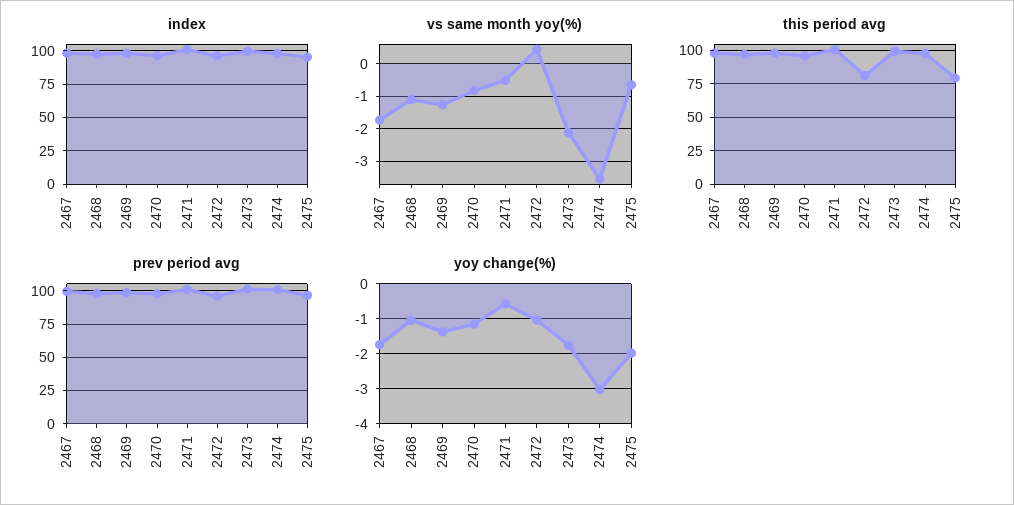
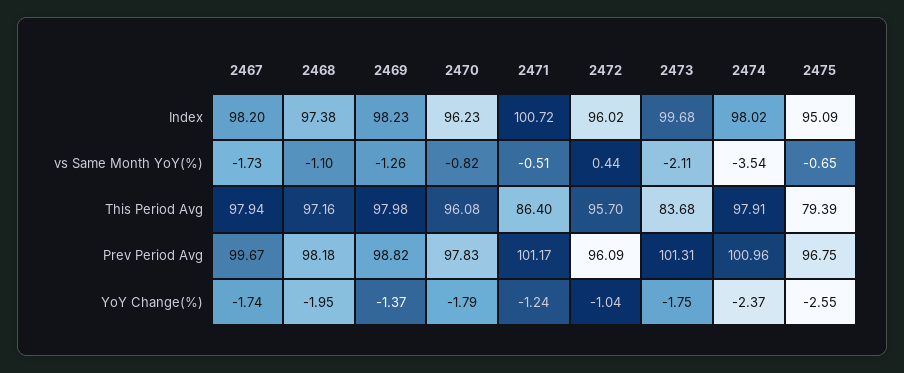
  {
    "index": {
      "2467": 98.2,
      "2468": 97.38,
      "2469": 98.23,
      "2470": 96.23,
      "2471": 100.72,
      "2472": 96.02,
      "2473": 99.68,
      "2474": 98.02,
      "2475": 95.09
    },
    "vs same month yoy(%)": {
      "2467": -1.73,
      "2468": -1.1,
      "2469": -1.26,
      "2470": -0.82,
      "2471": -0.51,
      "2472": 0.44,
      "2473": -2.11,
      "2474": -3.54,
      "2475": -0.65
    },
    "this period avg": {
      "2467": 97.94,
      "2468": 97.16,
      "2469": 97.98,
      "2470": 96.08,
-     "2471": 100,
+     "2471": 86.4,
-     "2472": 80,
+     "2472": 95.7,
-     "2473": 100,
+     "2473": 83.68,
      "2474": 97.91,
      "2475": 79.39
    },
    "prev period avg": {
      "2467": 99.67,
      "2468": 98.18,
      "2469": 98.82,
      "2470": 97.83,
      "2471": 101.17,
      "2472": 96.09,
      "2473": 101.31,
      "2474": 100.96,
      "2475": 96.75
    },
    "yoy change(%)": {
      "2467": -1.74,
-     "2468": -1,
+     "2468": -1.95,
      "2469": -1.37,
-     "2470": -1.2,
+     "2470": -1.79,
-     "2471": -0.6,
+     "2471": -1.24,
      "2472": -1.04,
      "2473": -1.75,
-     "2474": -3,
+     "2474": -2.37,
-     "2475": -2
+     "2475": -2.55
    }
  }

